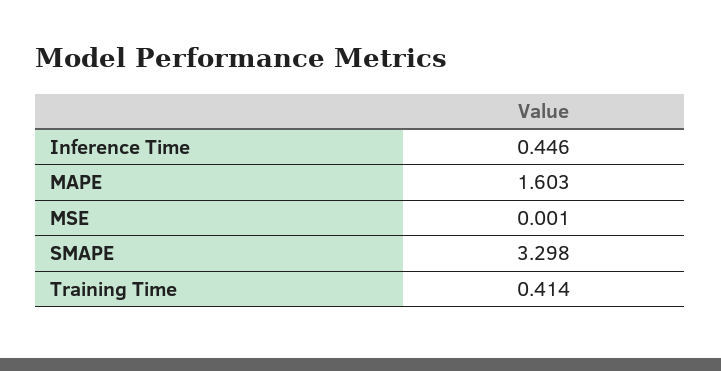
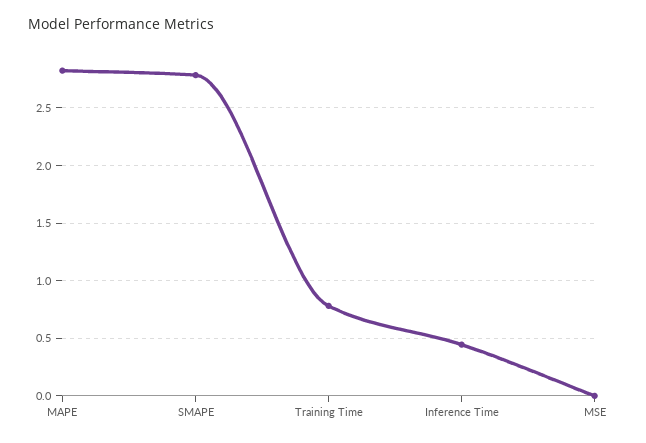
  {
    "Inference Time": 0.446,
-   "MAPE": 1.603,
+   "MAPE": 2.8,
    "MSE": 0.001,
-   "SMAPE": 3.298,
+   "SMAPE": 2.8,
-   "Training Time": 0.414
+   "Training Time": 0.8
  }

